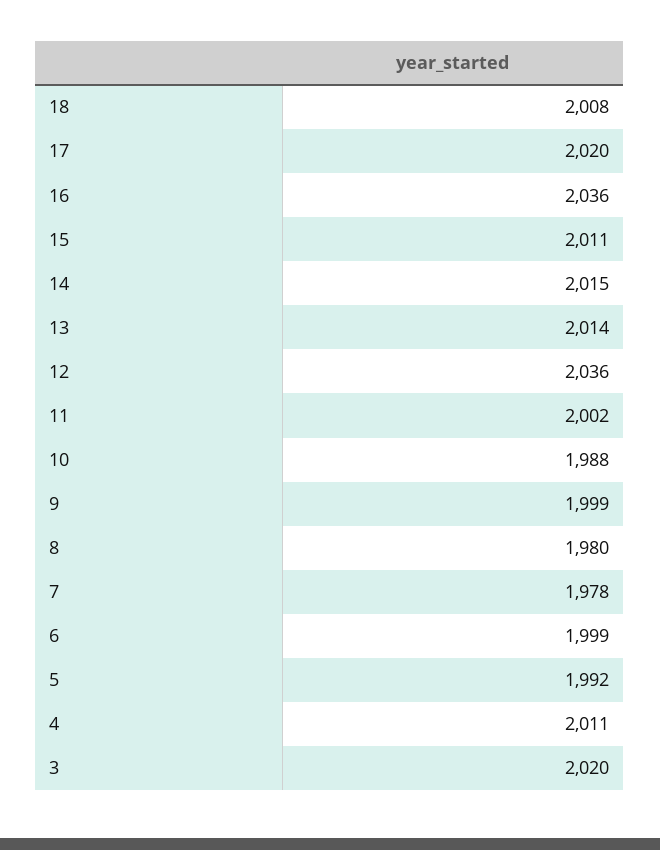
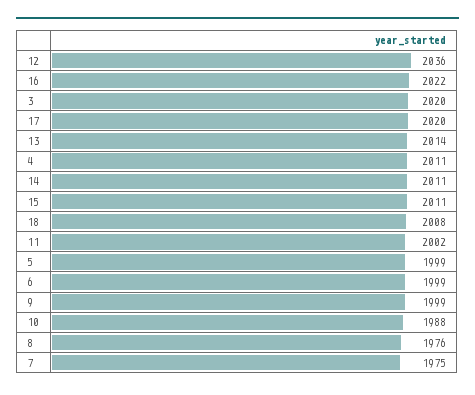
  {
    "18": 2008,
    "17": 2020,
-   "16": 2036,
+   "16": 2022,
    "15": 2011,
-   "14": 2015,
+   "14": 2011,
    "13": 2014,
    "12": 2036,
    "11": 2002,
    "10": 1988,
    "9": 1999,
-   "8": 1980,
+   "8": 1976,
-   "7": 1978,
+   "7": 1975,
    "6": 1999,
-   "5": 1992,
+   "5": 1999,
    "4": 2011,
    "3": 2020
  }

